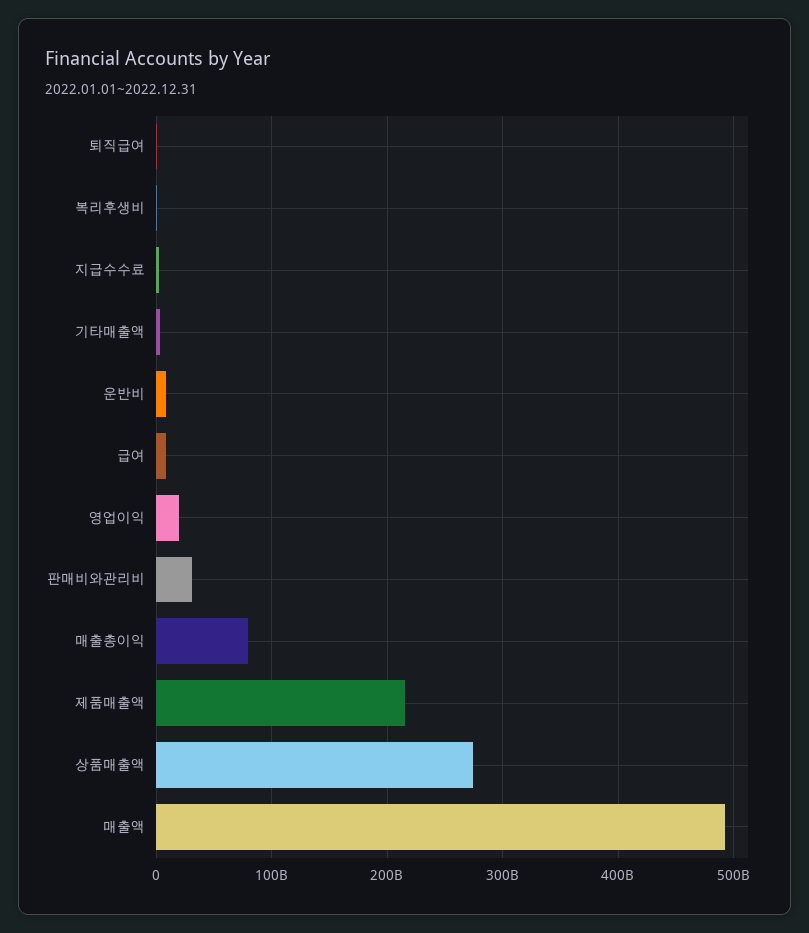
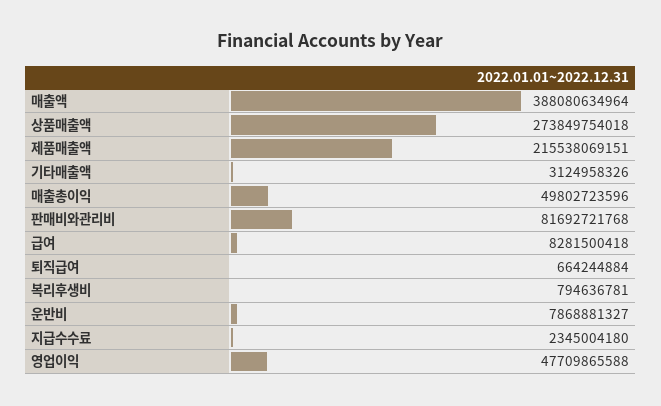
  {
    "퇴직급여": 664244884,
    "복리후생비": 794636781,
    "지급수수료": 2345004180,
    "기타매출액": 3124958326,
    "운반비": 7868881327,
    "급여": 8281500418,
-   "영업이익": 20000000000,
+   "영업이익": 47709865588,
-   "판매비와관리비": 30000000000,
+   "판매비와관리비": 81692721768,
-   "매출총이익": 80000000000,
+   "매출총이익": 49802723596,
    "제품매출액": 215538069151,
    "상품매출액": 273849754018,
-   "매출액": 490000000000
+   "매출액": 388080634964
  }

